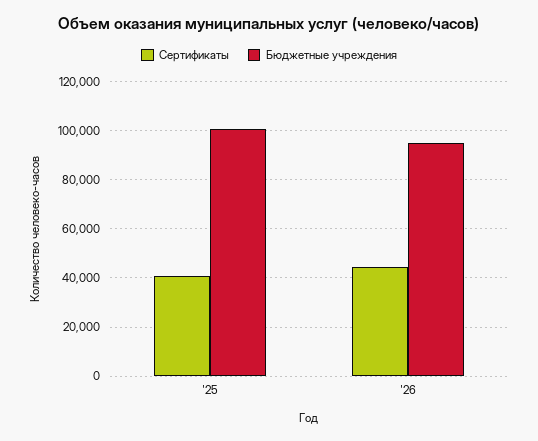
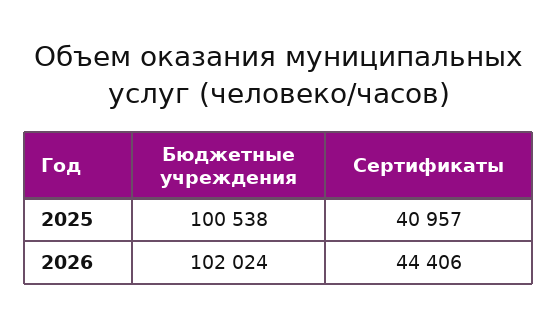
  {
    "Сертификаты": {
      "'25": 40957,
      "'26": 44406
    },
    "Бюджетные учреждения": {
      "'25": 100538,
-     "'26": 95000
+     "'26": 102024
    }
  }

